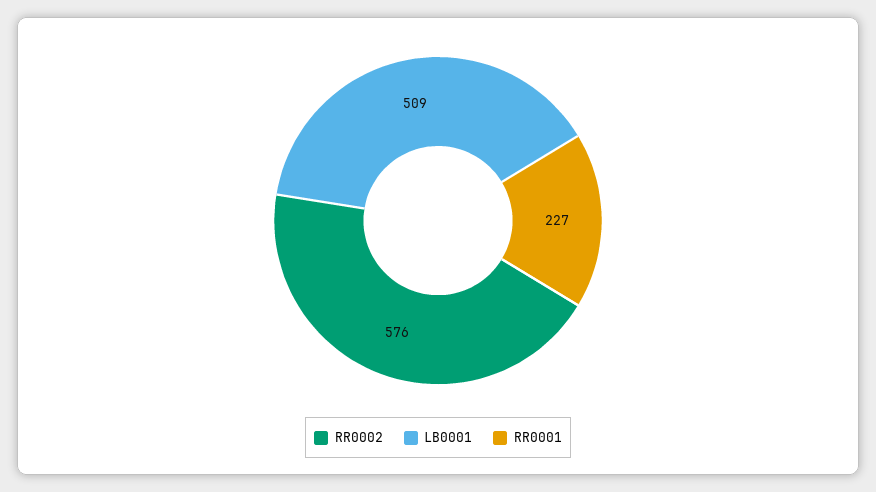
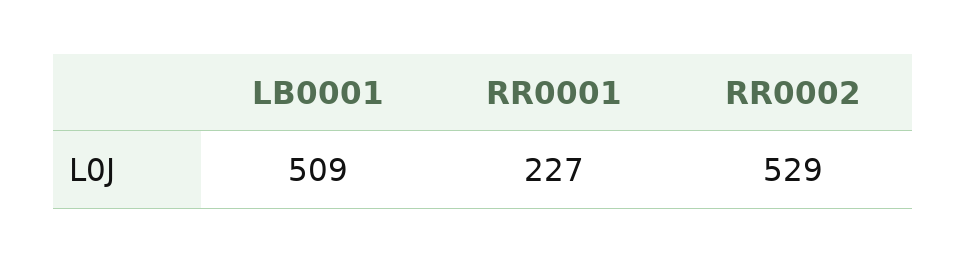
  {
-   "RR0002": 576,
+   "RR0002": 529,
    "LB0001": 509,
    "RR0001": 227
  }

